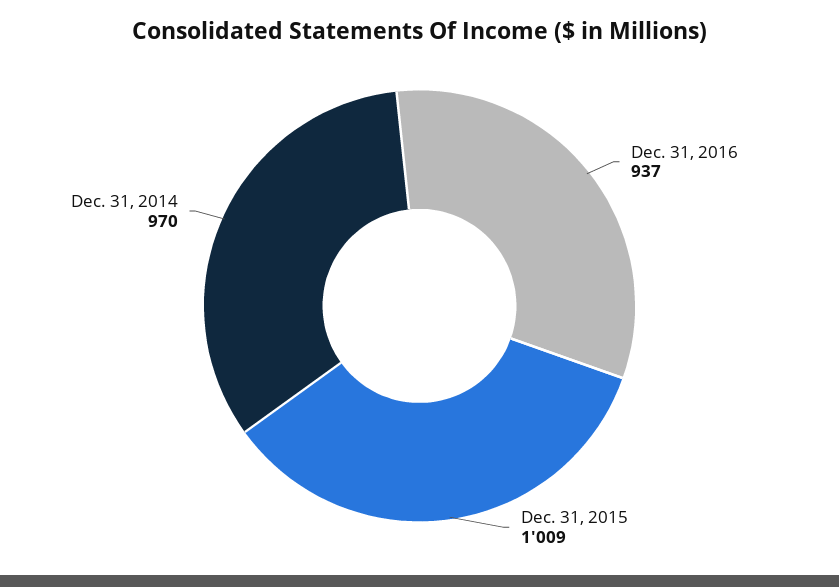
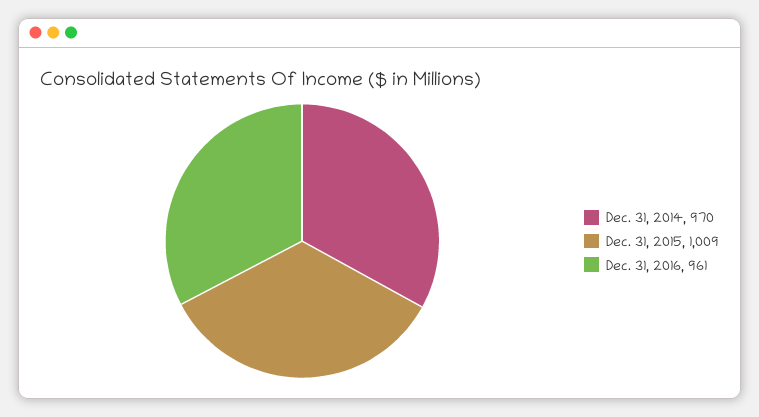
  {
-   "Dec. 31, 2016": 937,
+   "Dec. 31, 2016": 961,
    "Dec. 31, 2015": 1009,
    "Dec. 31, 2014": 970
  }

